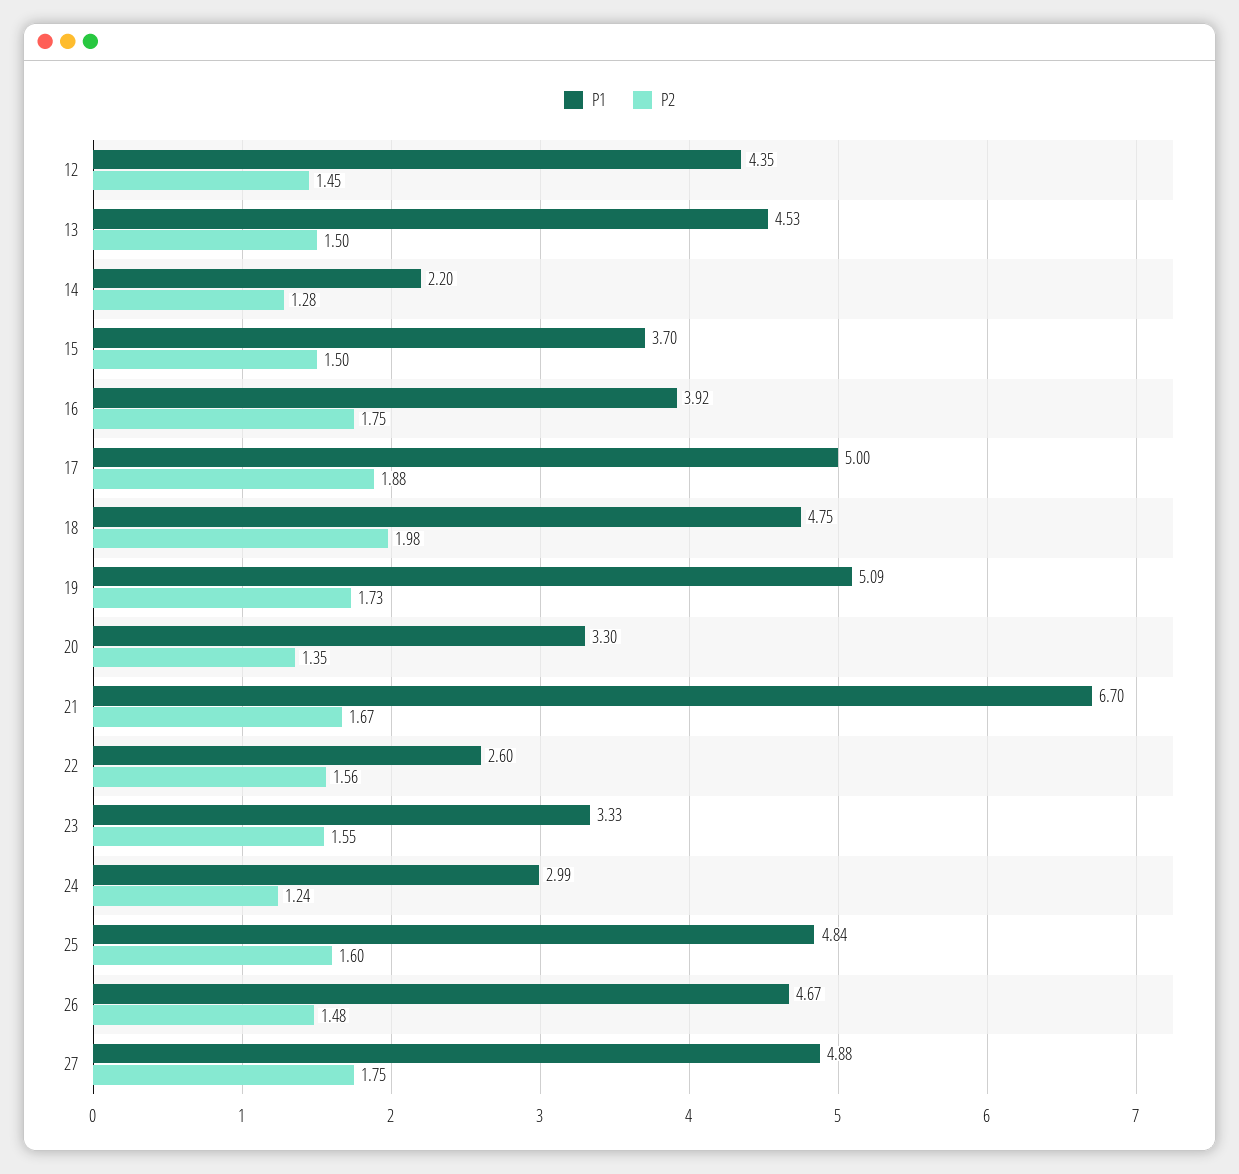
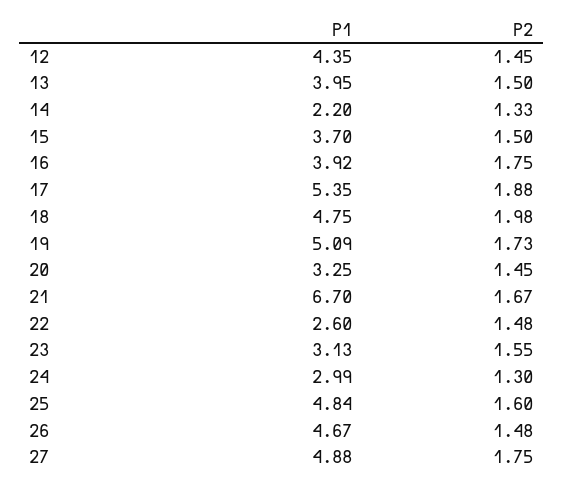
  {
    "P1": {
      "12": 4.35,
-     "13": 4.53,
+     "13": 3.95,
      "14": 2.2,
      "15": 3.7,
      "16": 3.92,
-     "17": 5,
+     "17": 5.35,
      "18": 4.75,
      "19": 5.09,
-     "20": 3.3,
+     "20": 3.25,
      "21": 6.7,
      "22": 2.6,
-     "23": 3.33,
+     "23": 3.13,
      "24": 2.99,
      "25": 4.84,
      "26": 4.67,
      "27": 4.88
    },
    "P2": {
      "12": 1.45,
      "13": 1.5,
-     "14": 1.28,
+     "14": 1.33,
      "15": 1.5,
      "16": 1.75,
      "17": 1.88,
      "18": 1.98,
      "19": 1.73,
-     "20": 1.35,
+     "20": 1.45,
      "21": 1.67,
-     "22": 1.56,
+     "22": 1.48,
      "23": 1.55,
-     "24": 1.24,
+     "24": 1.3,
      "25": 1.6,
      "26": 1.48,
      "27": 1.75
    }
  }

